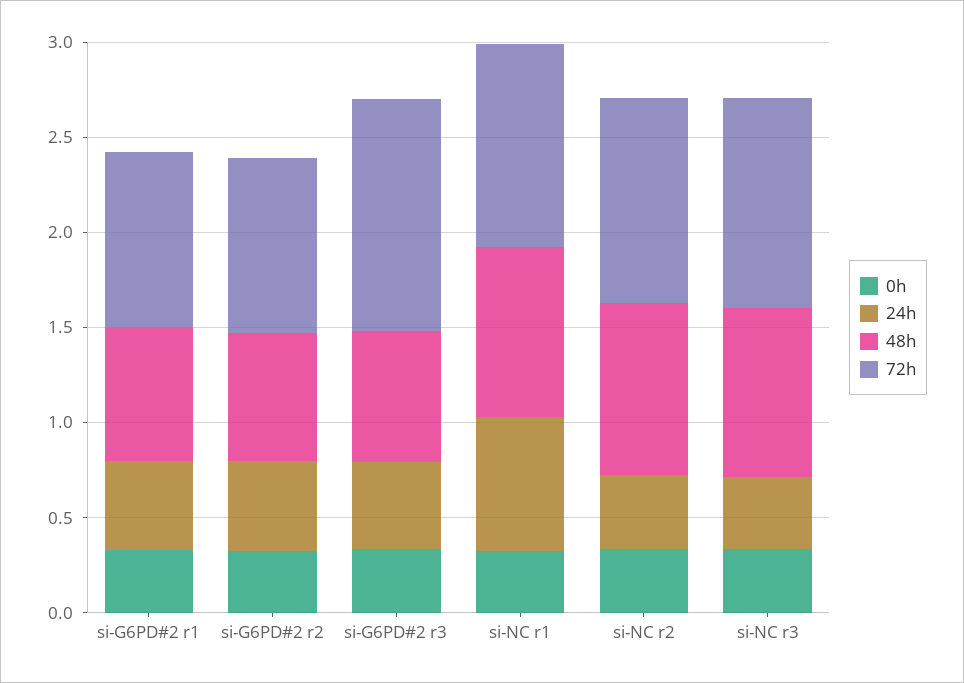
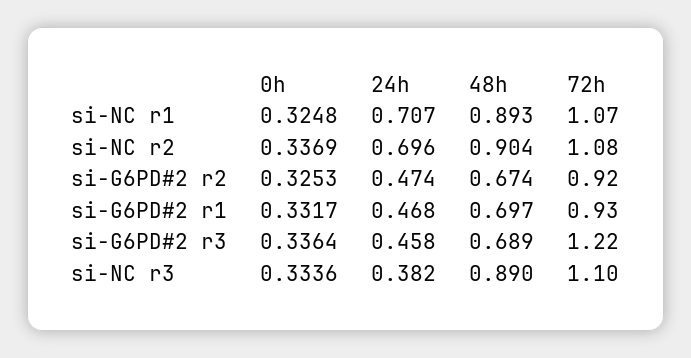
  {
    "0h": {
      "si-G6PD#2 r1": 0.3317,
      "si-G6PD#2 r2": 0.3253,
      "si-G6PD#2 r3": 0.3364,
      "si-NC r1": 0.3248,
      "si-NC r2": 0.3369,
      "si-NC r3": 0.3336
    },
    "24h": {
      "si-G6PD#2 r1": 0.468,
      "si-G6PD#2 r2": 0.474,
      "si-G6PD#2 r3": 0.458,
      "si-NC r1": 0.707,
-     "si-NC r2": 0.4,
+     "si-NC r2": 0.696,
      "si-NC r3": 0.382
    },
    "48h": {
      "si-G6PD#2 r1": 0.697,
      "si-G6PD#2 r2": 0.674,
      "si-G6PD#2 r3": 0.689,
      "si-NC r1": 0.893,
      "si-NC r2": 0.904,
      "si-NC r3": 0.89
    },
    "72h": {
      "si-G6PD#2 r1": 0.93,
      "si-G6PD#2 r2": 0.92,
      "si-G6PD#2 r3": 1.22,
      "si-NC r1": 1.07,
      "si-NC r2": 1.08,
      "si-NC r3": 1.1
    }
  }

